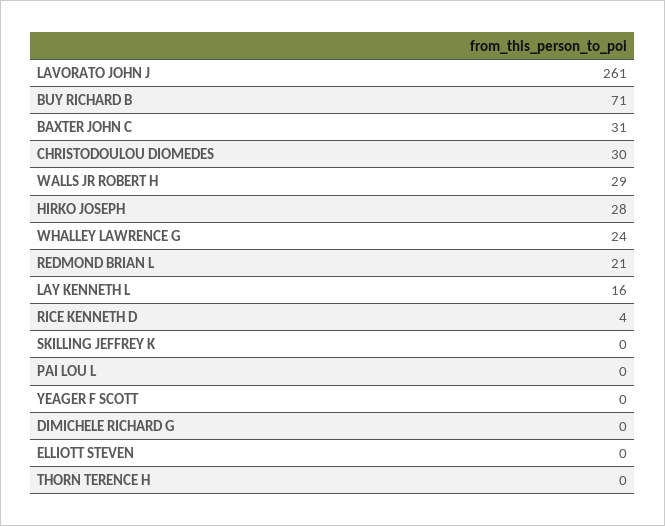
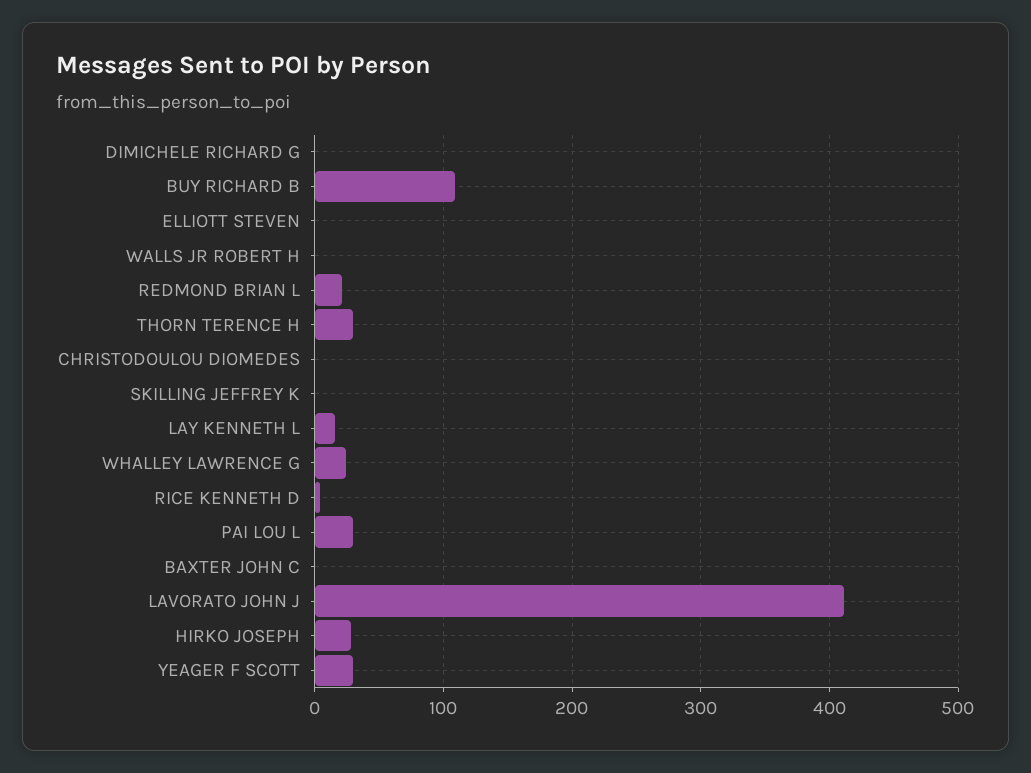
  {
-   "LAVORATO JOHN J": 261,
+   "LAVORATO JOHN J": 410,
-   "BUY RICHARD B": 71,
+   "BUY RICHARD B": 110,
-   "BAXTER JOHN C": 31,
+   "BAXTER JOHN C": 0,
-   "CHRISTODOULOU DIOMEDES": 30,
+   "CHRISTODOULOU DIOMEDES": 0,
-   "WALLS JR ROBERT H": 29,
+   "WALLS JR ROBERT H": 0,
    "HIRKO JOSEPH": 28,
    "WHALLEY LAWRENCE G": 24,
    "REDMOND BRIAN L": 21,
    "LAY KENNETH L": 16,
    "RICE KENNETH D": 4,
    "SKILLING JEFFREY K": 0,
-   "PAI LOU L": 0,
+   "PAI LOU L": 30,
-   "YEAGER F SCOTT": 0,
+   "YEAGER F SCOTT": 30,
    "DIMICHELE RICHARD G": 0,
    "ELLIOTT STEVEN": 0,
-   "THORN TERENCE H": 0
+   "THORN TERENCE H": 30
  }

